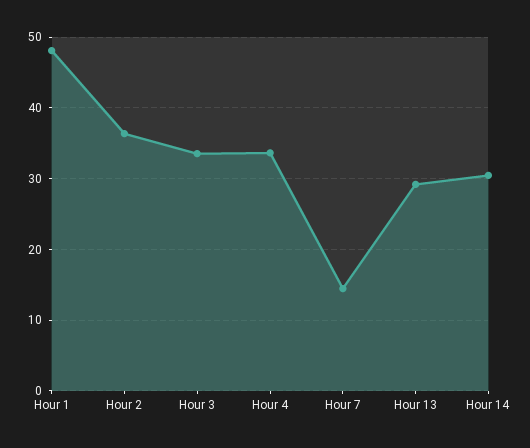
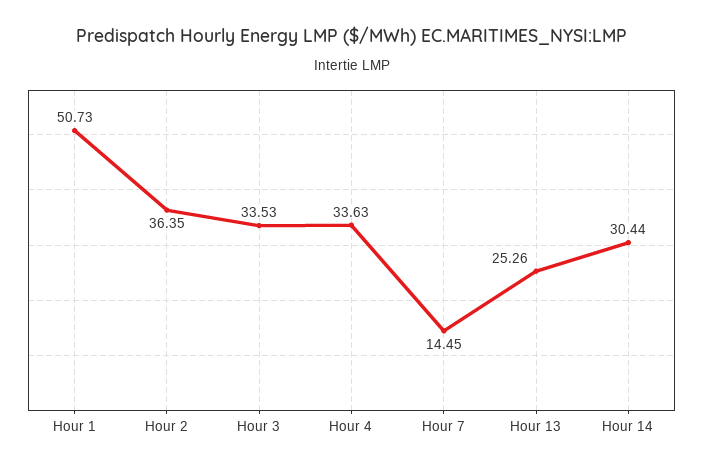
  {
-   "Hour 1": 48,
+   "Hour 1": 50.73,
    "Hour 2": 36.35,
    "Hour 3": 33.53,
    "Hour 4": 33.63,
    "Hour 7": 14.45,
-   "Hour 13": 29,
+   "Hour 13": 25.26,
    "Hour 14": 30.44
  }

